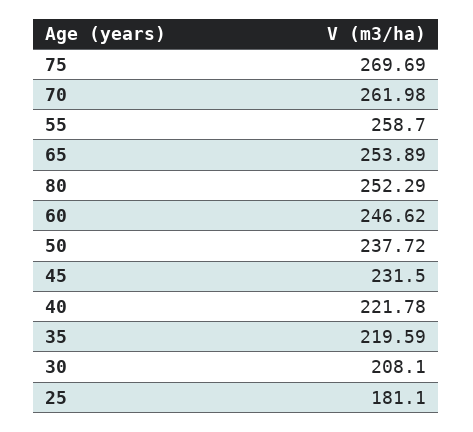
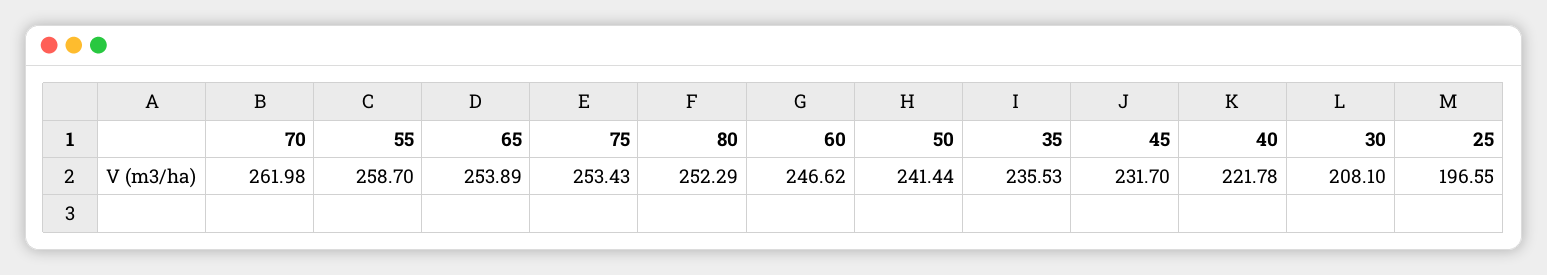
  {
-   "75": 269.69,
+   "75": 253.43,
    "70": 261.98,
    "55": 258.7,
    "65": 253.89,
    "80": 252.29,
    "60": 246.62,
-   "50": 237.72,
+   "50": 241.44,
-   "45": 231.5,
+   "45": 231.7,
    "40": 221.78,
-   "35": 219.59,
+   "35": 235.53,
    "30": 208.1,
-   "25": 181.1
+   "25": 196.55
  }

